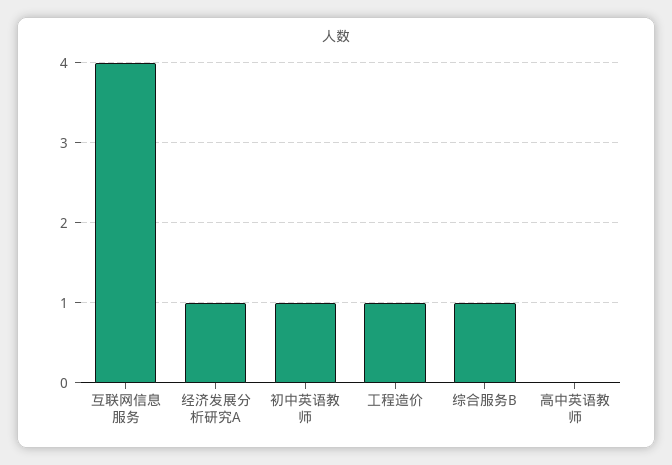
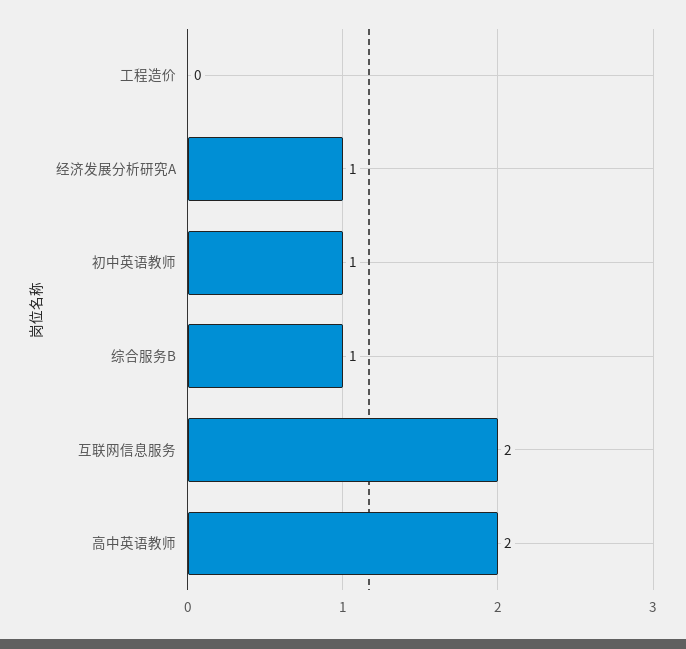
  {
-   "互联网信息服务": 4,
+   "互联网信息服务": 2,
    "经济发展分析研究A": 1,
    "初中英语教师": 1,
-   "工程造价": 1,
+   "工程造价": 0,
    "综合服务B": 1,
-   "高中英语教师": 0
+   "高中英语教师": 2
  }

